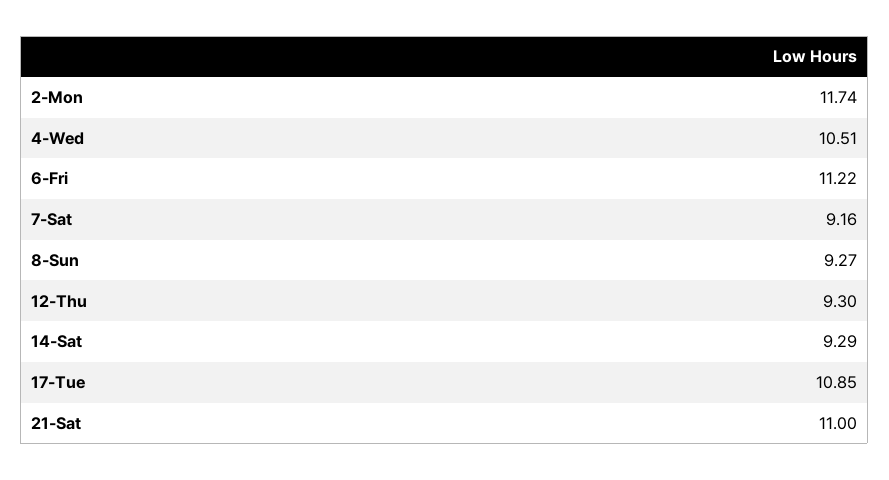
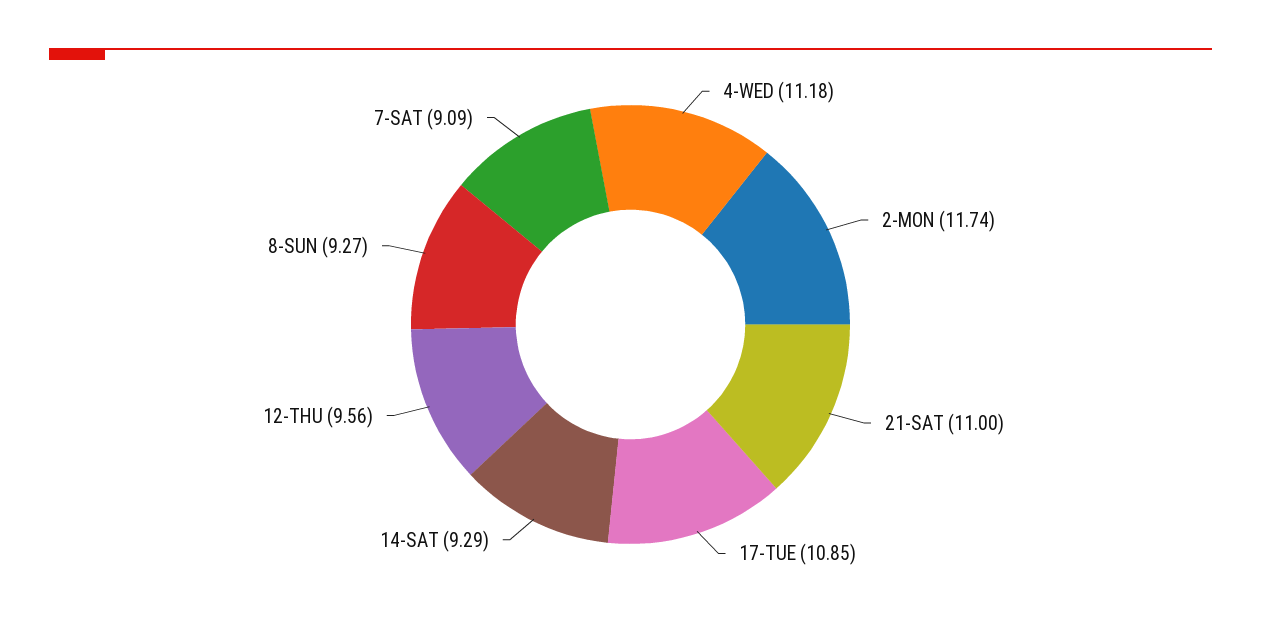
  {
    "2-Mon": 11.74,
-   "4-Wed": 10.51,
+   "4-Wed": 11.18,
-   "6-Fri": 11.22,
-   "7-Sat": 9.16,
+   "7-Sat": 9.09,
    "8-Sun": 9.27,
-   "12-Thu": 9.3,
+   "12-Thu": 9.56,
    "14-Sat": 9.29,
    "17-Tue": 10.85,
    "21-Sat": 11
  }

